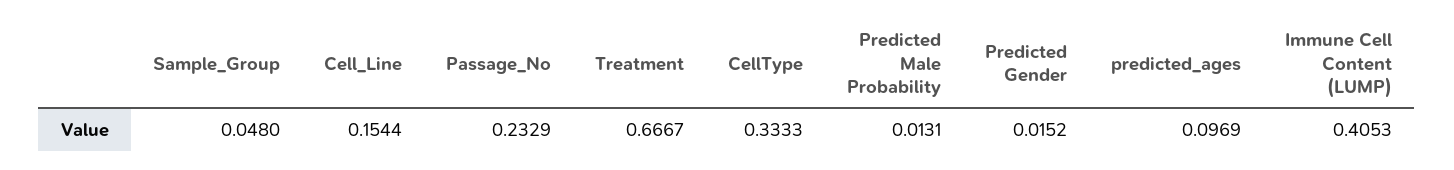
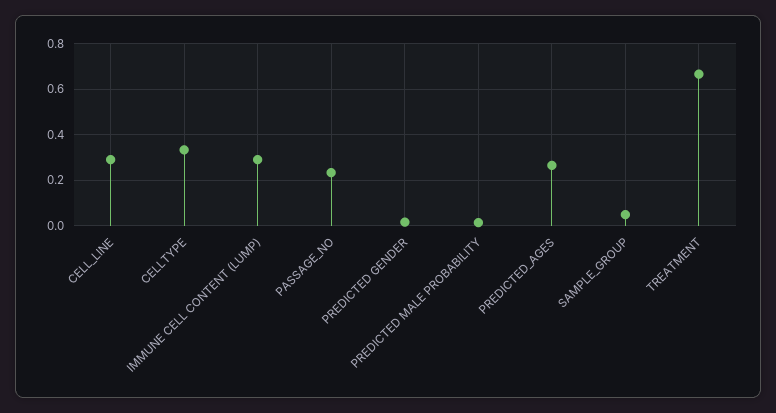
  {
    "Sample_Group": 0.048,
-   "Cell_Line": 0.1544,
+   "Cell_Line": 0.3,
    "Passage_No": 0.2329,
    "Treatment": 0.6667,
    "CellType": 0.3333,
    "Predicted Male Probability": 0.0131,
    "Predicted Gender": 0.0152,
-   "predicted_ages": 0.0969,
+   "predicted_ages": 0.25,
-   "Immune Cell Content (LUMP)": 0.4053
+   "Immune Cell Content (LUMP)": 0.3
  }

